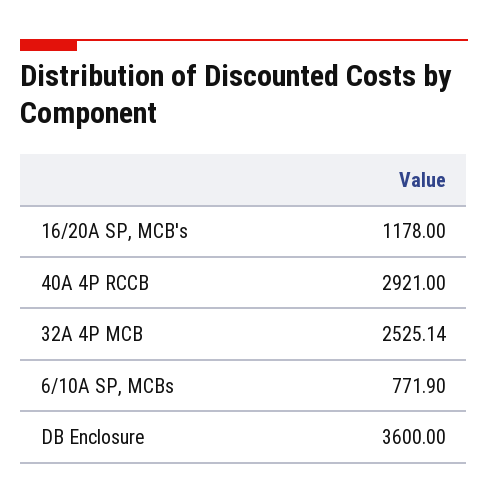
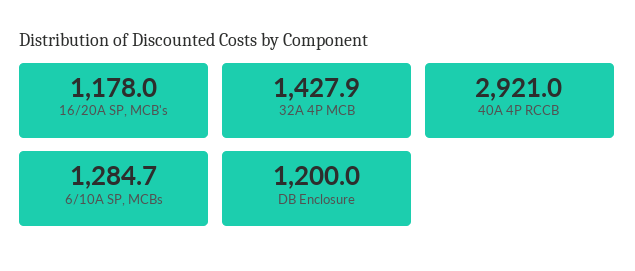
  {
    "16/20A SP, MCB's": 1178,
    "40A 4P RCCB": 2921,
-   "32A 4P MCB": 2525.14,
+   "32A 4P MCB": 1427.9,
-   "6/10A SP, MCBs": 771.9,
+   "6/10A SP, MCBs": 1284.7,
-   "DB Enclosure": 3600
+   "DB Enclosure": 1200
  }

